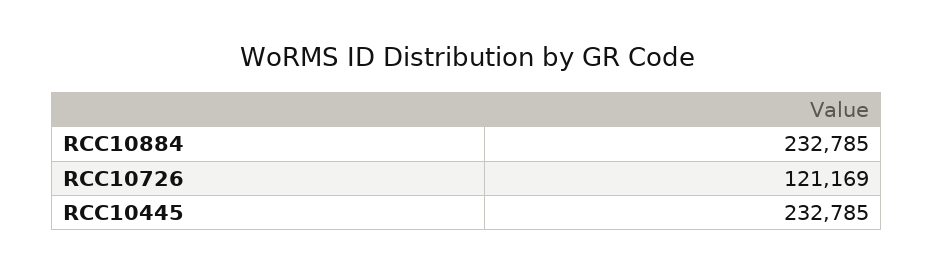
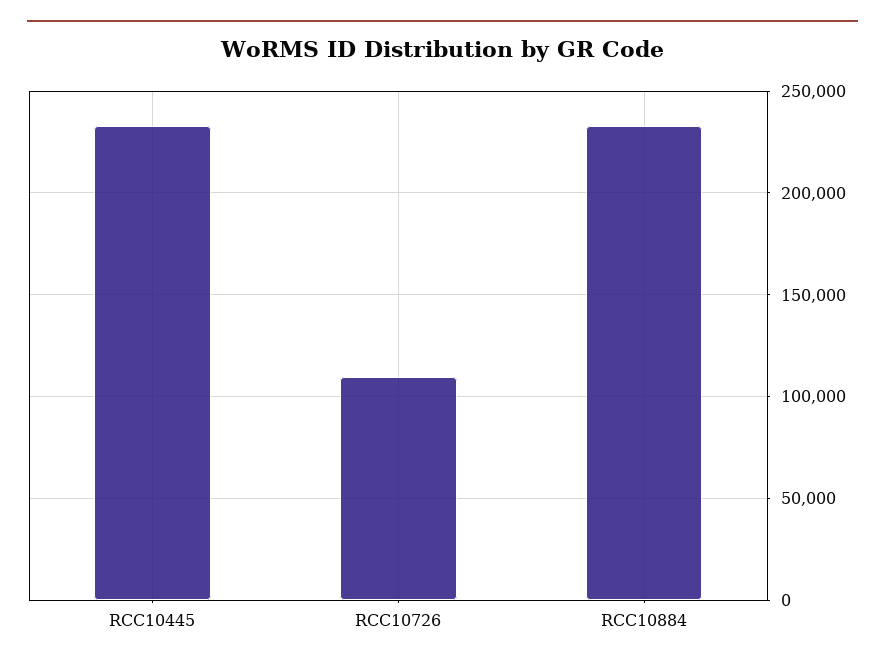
  {
    "RCC10884": 232785,
-   "RCC10726": 121169,
+   "RCC10726": 110000,
    "RCC10445": 232785
  }

